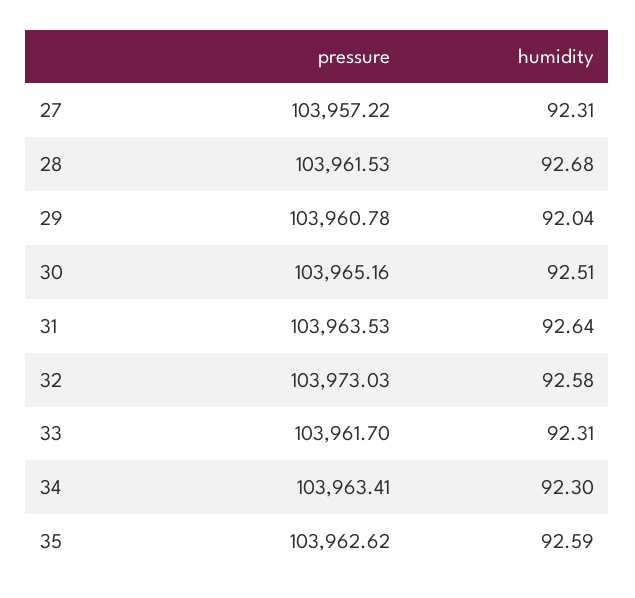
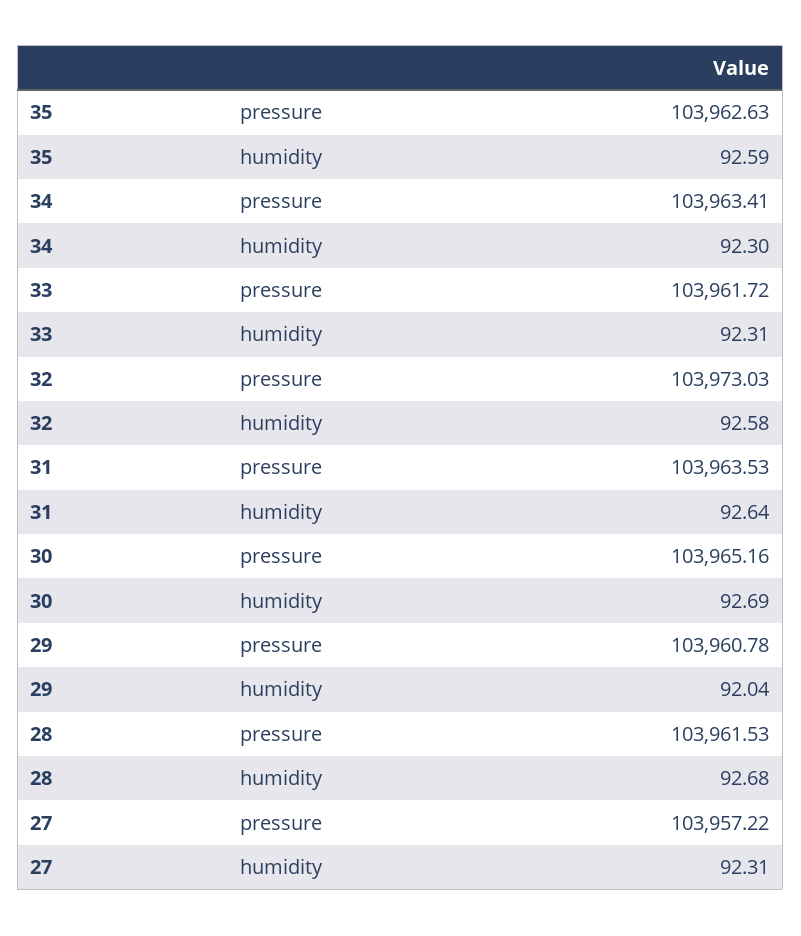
  {
    "pressure": {
      "27": 103957.22,
      "28": 103961.53,
      "29": 103960.78,
      "30": 103965.16,
      "31": 103963.53,
      "32": 103973.03,
-     "33": 103961.7,
+     "33": 103961.72,
      "34": 103963.41,
-     "35": 103962.62
+     "35": 103962.63
    },
    "humidity": {
      "27": 92.31,
      "28": 92.68,
      "29": 92.04,
-     "30": 92.51,
+     "30": 92.69,
      "31": 92.64,
      "32": 92.58,
      "33": 92.31,
      "34": 92.3,
      "35": 92.59
    }
  }

